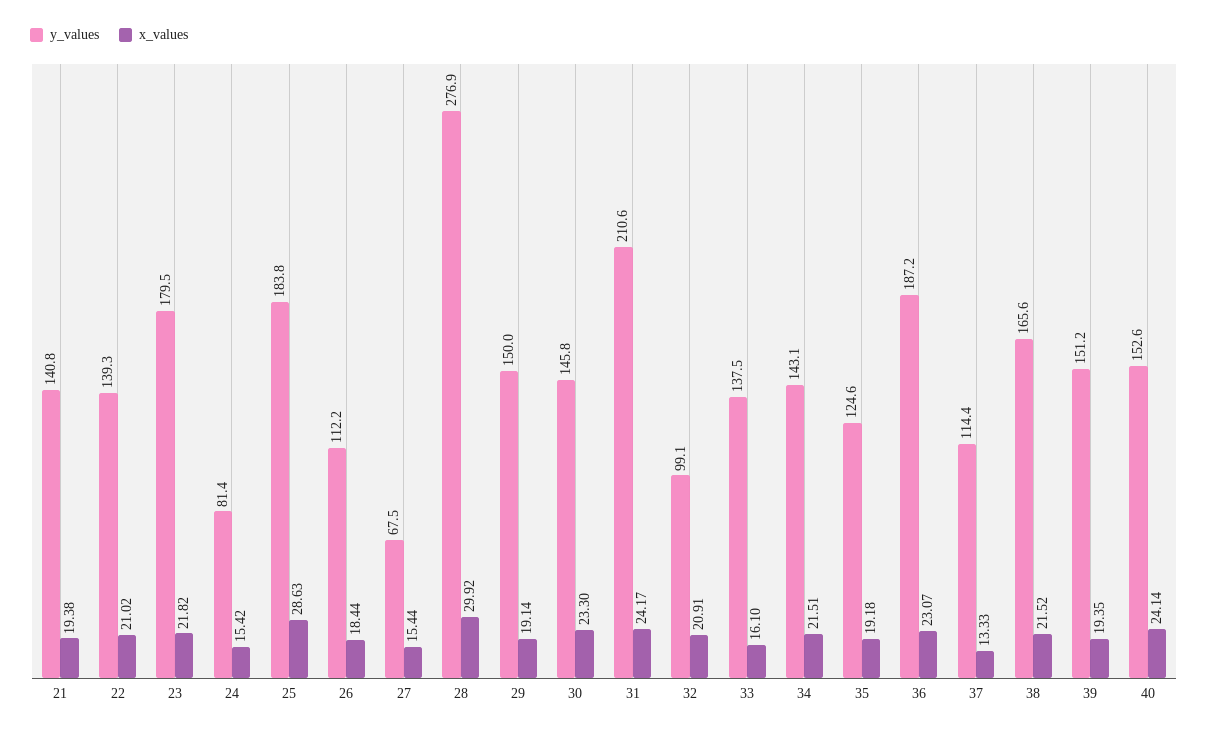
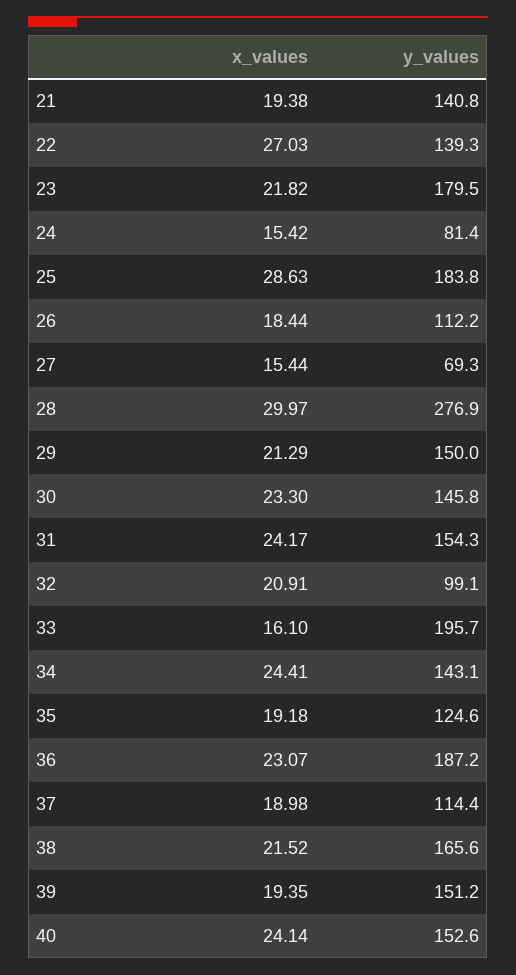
  {
    "y_values": {
      "21": 140.8,
      "22": 139.3,
      "23": 179.5,
      "24": 81.4,
      "25": 183.8,
      "26": 112.2,
-     "27": 67.5,
+     "27": 69.3,
      "28": 276.9,
      "29": 150,
      "30": 145.8,
-     "31": 210.6,
+     "31": 154.3,
      "32": 99.1,
-     "33": 137.5,
+     "33": 195.7,
      "34": 143.1,
      "35": 124.6,
      "36": 187.2,
      "37": 114.4,
      "38": 165.6,
      "39": 151.2,
      "40": 152.6
    },
    "x_values": {
      "21": 19.38,
-     "22": 21.02,
+     "22": 27.03,
      "23": 21.82,
      "24": 15.42,
      "25": 28.63,
      "26": 18.44,
      "27": 15.44,
-     "28": 29.92,
+     "28": 29.97,
-     "29": 19.14,
+     "29": 21.29,
      "30": 23.3,
      "31": 24.17,
      "32": 20.91,
      "33": 16.1,
-     "34": 21.51,
+     "34": 24.41,
      "35": 19.18,
      "36": 23.07,
-     "37": 13.33,
+     "37": 18.98,
      "38": 21.52,
      "39": 19.35,
      "40": 24.14
    }
  }

